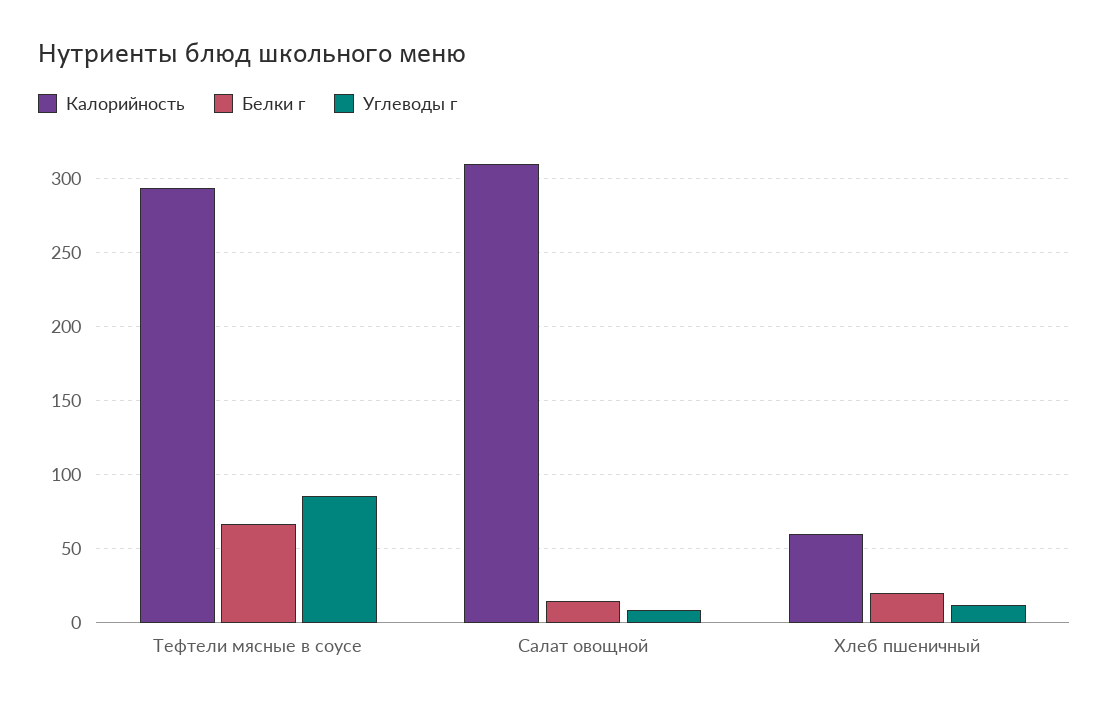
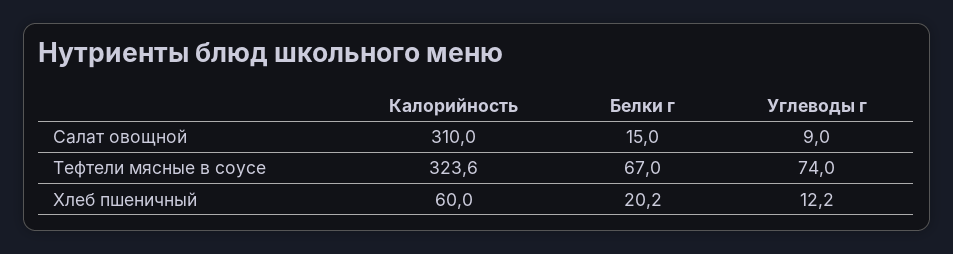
  {
    "Калорийность": {
-     "Тефтели мясные в соусе": 295,
+     "Тефтели мясные в соусе": 323.6,
      "Салат овощной": 310,
      "Хлеб пшеничный": 60
    },
    "Белки г": {
      "Тефтели мясные в соусе": 67,
      "Салат овощной": 15,
      "Хлеб пшеничный": 20.2
    },
    "Углеводы г": {
-     "Тефтели мясные в соусе": 85,
+     "Тефтели мясные в соусе": 74,
      "Салат овощной": 9,
      "Хлеб пшеничный": 12.2
    }
  }

